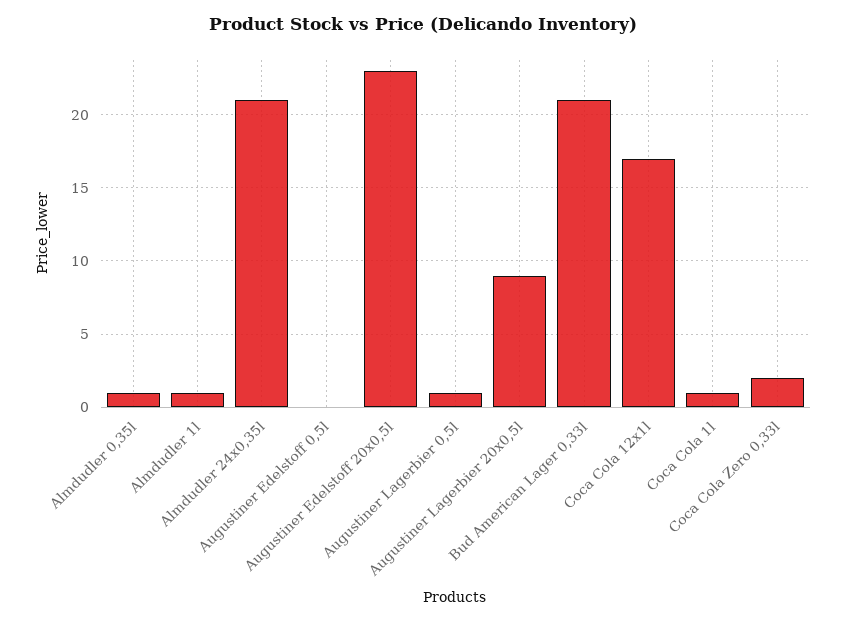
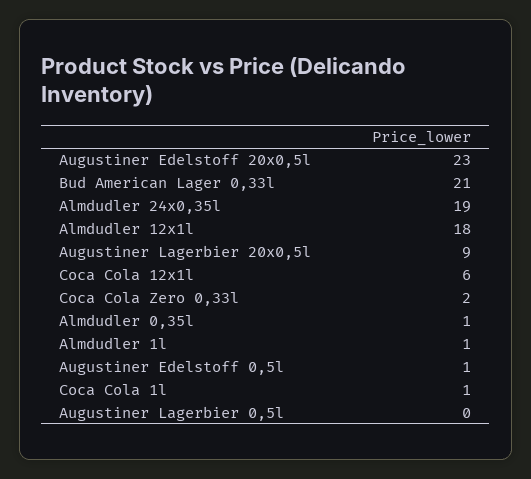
  {
    "Almdudler 0,35l": 1,
    "Almdudler 1l": 1,
-   "Almdudler 24x0,35l": 21,
+   "Almdudler 24x0,35l": 19,
-   "Augustiner Edelstoff 0,5l": 0,
+   "Augustiner Edelstoff 0,5l": 1,
    "Augustiner Edelstoff 20x0,5l": 23,
-   "Augustiner Lagerbier 0,5l": 1,
+   "Augustiner Lagerbier 0,5l": 0,
    "Augustiner Lagerbier 20x0,5l": 9,
    "Bud American Lager 0,33l": 21,
-   "Coca Cola 12x1l": 17,
+   "Coca Cola 12x1l": 6,
    "Coca Cola 1l": 1,
-   "Coca Cola Zero 0,33l": 2
+   "Coca Cola Zero 0,33l": 2,
+   "Almdudler 12x1l": 18
  }

